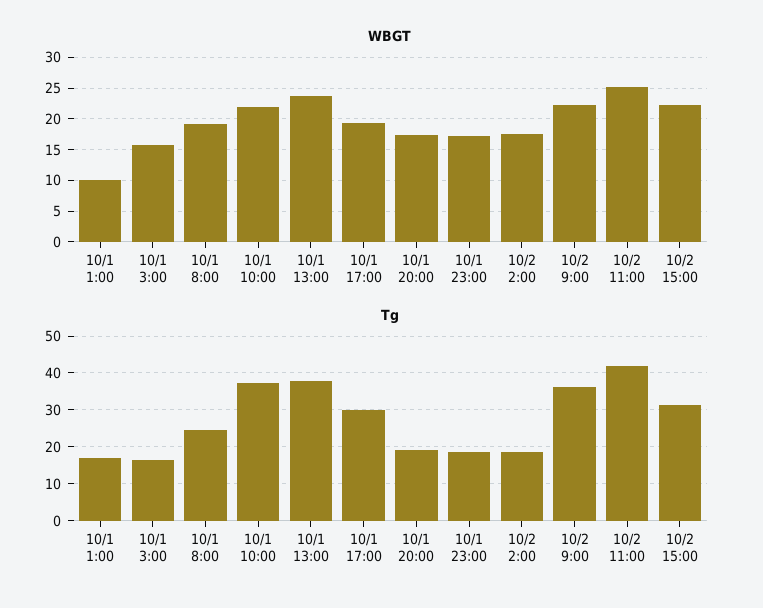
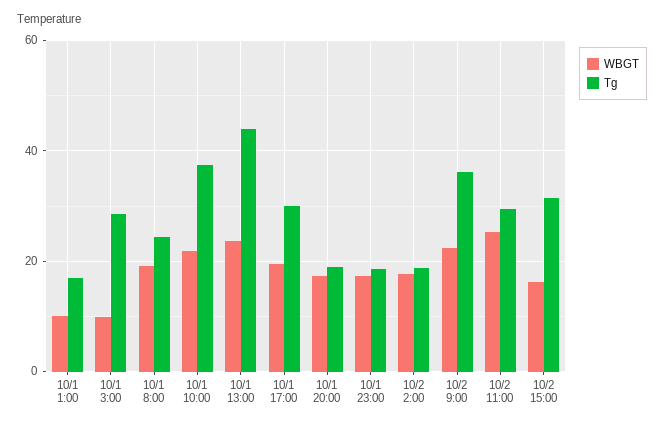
  {
    "WBGT": {
      "10/1 1:00": 10,
-     "10/1 3:00": 16,
+     "10/1 3:00": 10,
      "10/1 8:00": 19,
      "10/1 10:00": 22,
      "10/1 13:00": 24,
      "10/1 17:00": 19,
      "10/1 20:00": 17,
      "10/1 23:00": 17,
      "10/2 2:00": 18,
      "10/2 9:00": 22,
      "10/2 11:00": 25,
-     "10/2 15:00": 22
+     "10/2 15:00": 16
    },
    "Tg": {
      "10/1 1:00": 16,
-     "10/1 3:00": 16,
+     "10/1 3:00": 28,
      "10/1 8:00": 24,
      "10/1 10:00": 38,
-     "10/1 13:00": 38,
+     "10/1 13:00": 44,
      "10/1 17:00": 30,
      "10/1 20:00": 20,
      "10/1 23:00": 18,
      "10/2 2:00": 18,
      "10/2 9:00": 36,
-     "10/2 11:00": 42,
+     "10/2 11:00": 30,
      "10/2 15:00": 32
    }
  }

